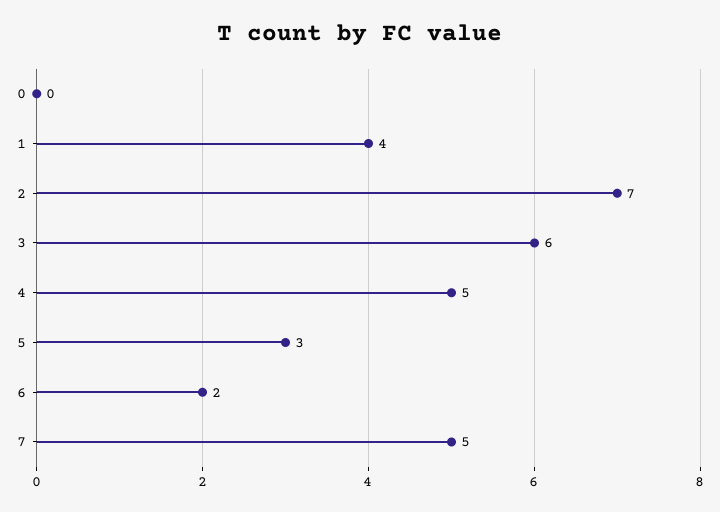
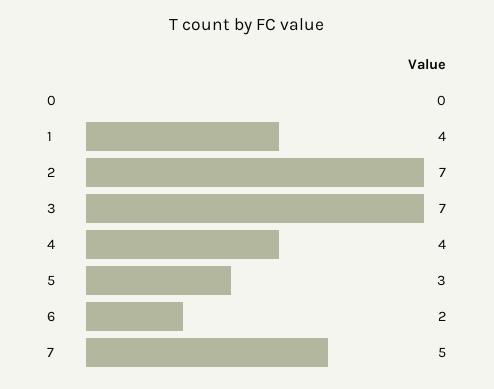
  {
    "0": 0,
    "1": 4,
    "2": 7,
-   "3": 6,
+   "3": 7,
-   "4": 5,
+   "4": 4,
    "5": 3,
    "6": 2,
    "7": 5
  }

